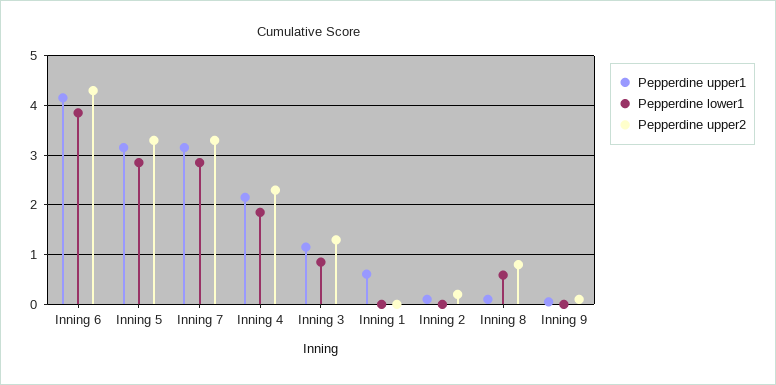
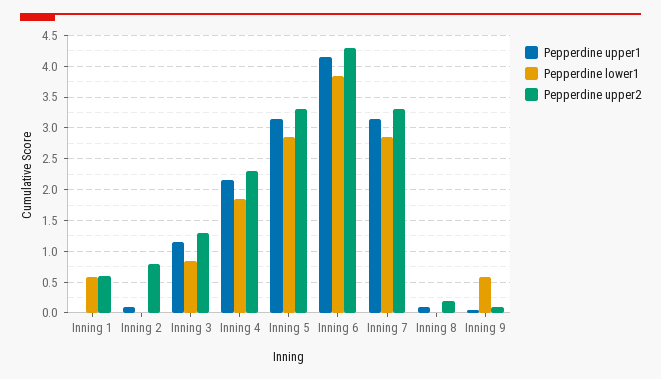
  {
    "Pepperdine upper1": {
      "Inning 6": 4.2,
      "Inning 5": 3.2,
      "Inning 7": 3.2,
      "Inning 4": 2.2,
      "Inning 3": 1.2,
-     "Inning 1": 0.6,
+     "Inning 1": 0,
      "Inning 2": 0.1,
      "Inning 8": 0.1,
      "Inning 9": 0.1
    },
    "Pepperdine lower1": {
      "Inning 6": 3.9,
      "Inning 5": 2.9,
      "Inning 7": 2.9,
      "Inning 4": 1.9,
      "Inning 3": 0.9,
-     "Inning 1": 0,
+     "Inning 1": 0.6,
      "Inning 2": 0,
-     "Inning 8": 0.6,
+     "Inning 8": 0,
-     "Inning 9": 0
+     "Inning 9": 0.6
    },
    "Pepperdine upper2": {
      "Inning 6": 4.3,
      "Inning 5": 3.3,
      "Inning 7": 3.3,
      "Inning 4": 2.3,
      "Inning 3": 1.3,
-     "Inning 1": 0,
+     "Inning 1": 0.6,
-     "Inning 2": 0.2,
+     "Inning 2": 0.8,
-     "Inning 8": 0.8,
+     "Inning 8": 0.2,
      "Inning 9": 0.1
    }
  }

